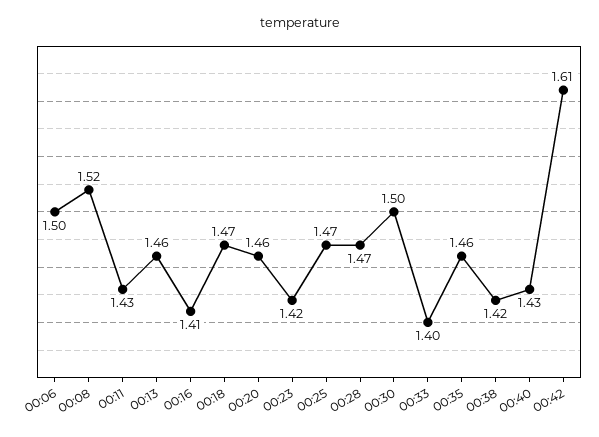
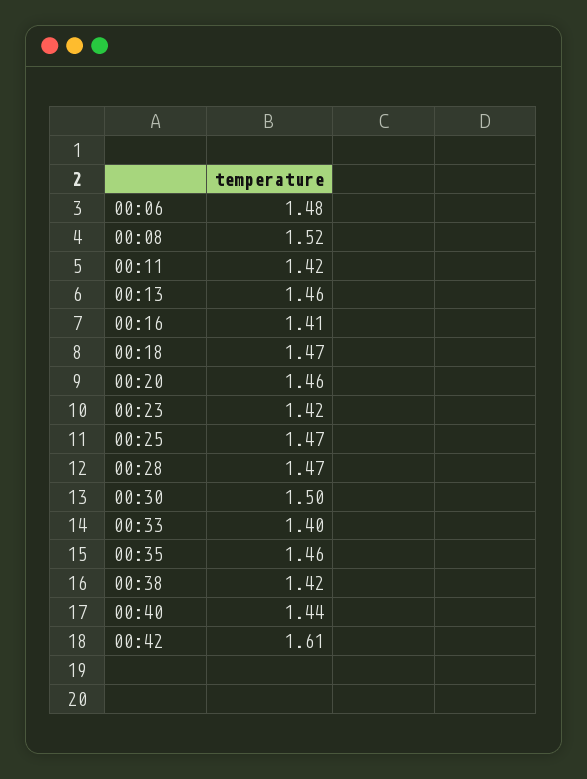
  {
-   "00:06": 1.5,
+   "00:06": 1.48,
    "00:08": 1.52,
-   "00:11": 1.43,
+   "00:11": 1.42,
    "00:13": 1.46,
    "00:16": 1.41,
    "00:18": 1.47,
    "00:20": 1.46,
    "00:23": 1.42,
    "00:25": 1.47,
    "00:28": 1.47,
    "00:30": 1.5,
    "00:33": 1.4,
    "00:35": 1.46,
    "00:38": 1.42,
-   "00:40": 1.43,
+   "00:40": 1.44,
    "00:42": 1.61
  }

